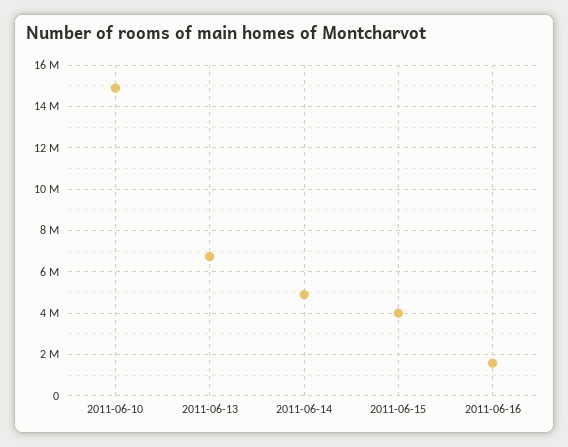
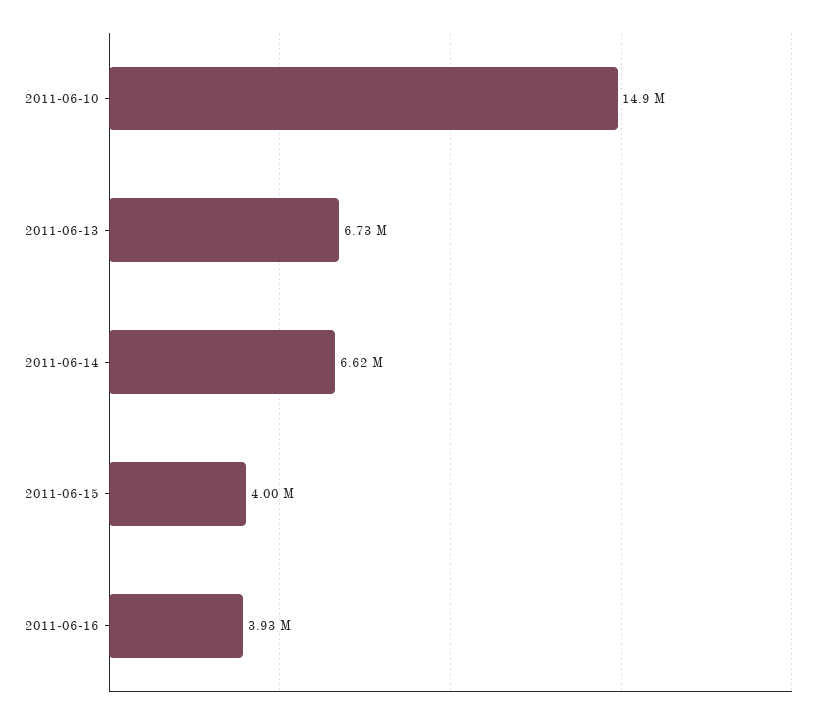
  {
    "2011-06-10": 14900000,
    "2011-06-13": 6730000,
-   "2011-06-14": 5000000,
+   "2011-06-14": 6620000,
    "2011-06-15": 4000000,
-   "2011-06-16": 1500000
+   "2011-06-16": 3930000
  }

